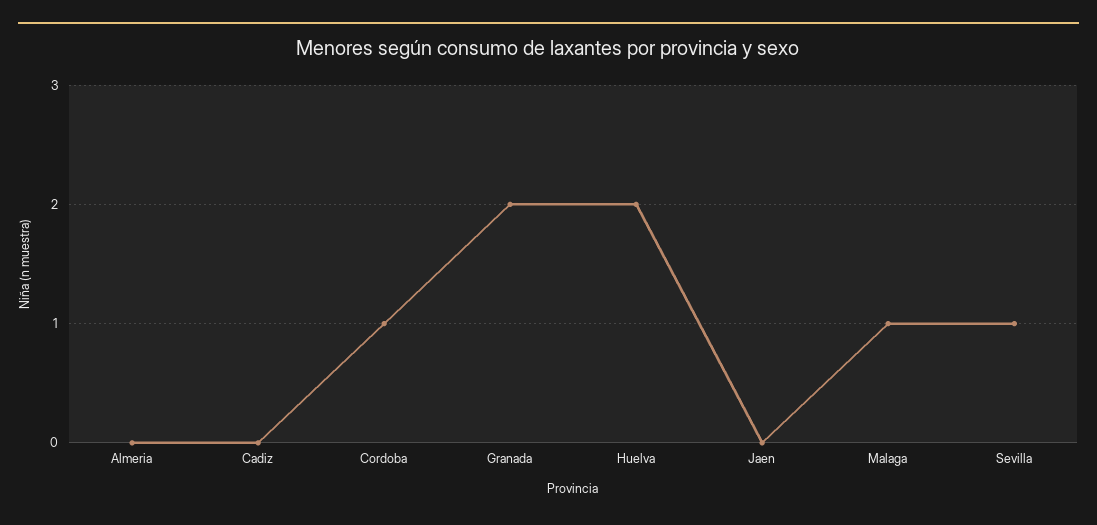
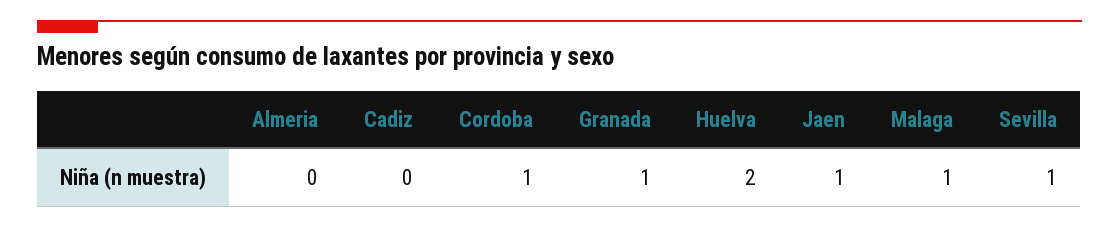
  {
    "Almeria": 0,
    "Cadiz": 0,
    "Cordoba": 1,
-   "Granada": 2,
+   "Granada": 1,
    "Huelva": 2,
-   "Jaen": 0,
+   "Jaen": 1,
    "Malaga": 1,
    "Sevilla": 1
  }

